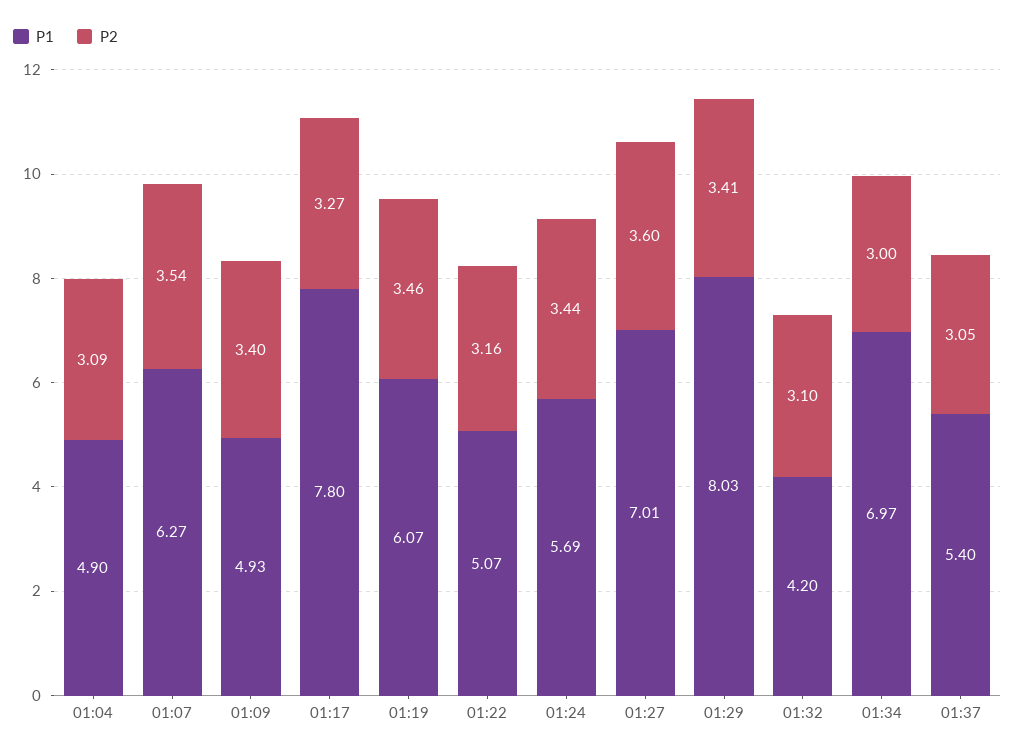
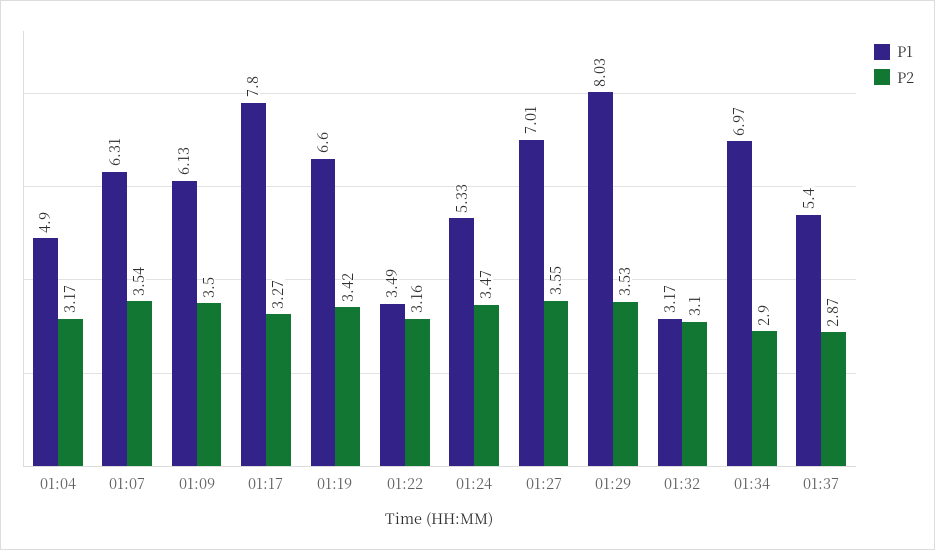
  {
    "P1": {
      "01:04": 4.9,
-     "01:07": 6.27,
+     "01:07": 6.31,
-     "01:09": 4.93,
+     "01:09": 6.13,
      "01:17": 7.8,
-     "01:19": 6.07,
+     "01:19": 6.6,
-     "01:22": 5.07,
+     "01:22": 3.49,
-     "01:24": 5.69,
+     "01:24": 5.33,
      "01:27": 7.01,
      "01:29": 8.03,
-     "01:32": 4.2,
+     "01:32": 3.17,
      "01:34": 6.97,
      "01:37": 5.4
    },
    "P2": {
-     "01:04": 3.09,
+     "01:04": 3.17,
      "01:07": 3.54,
-     "01:09": 3.4,
+     "01:09": 3.5,
      "01:17": 3.27,
-     "01:19": 3.46,
+     "01:19": 3.42,
      "01:22": 3.16,
-     "01:24": 3.44,
+     "01:24": 3.47,
-     "01:27": 3.6,
+     "01:27": 3.55,
-     "01:29": 3.41,
+     "01:29": 3.53,
      "01:32": 3.1,
-     "01:34": 3,
+     "01:34": 2.9,
-     "01:37": 3.05
+     "01:37": 2.87
    }
  }

